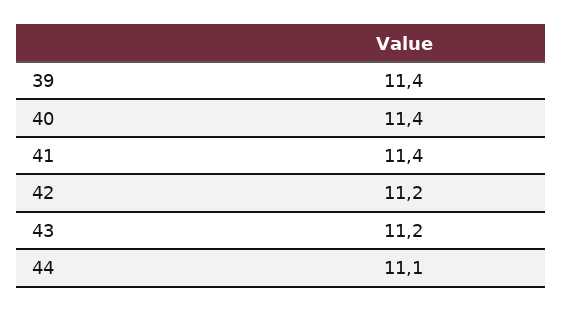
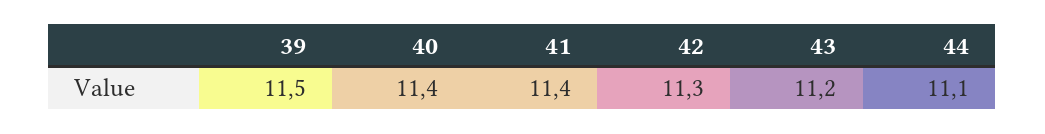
  {
-   "39": 11.4,
+   "39": 11.5,
    "40": 11.4,
    "41": 11.4,
-   "42": 11.2,
+   "42": 11.3,
    "43": 11.2,
    "44": 11.1
  }

